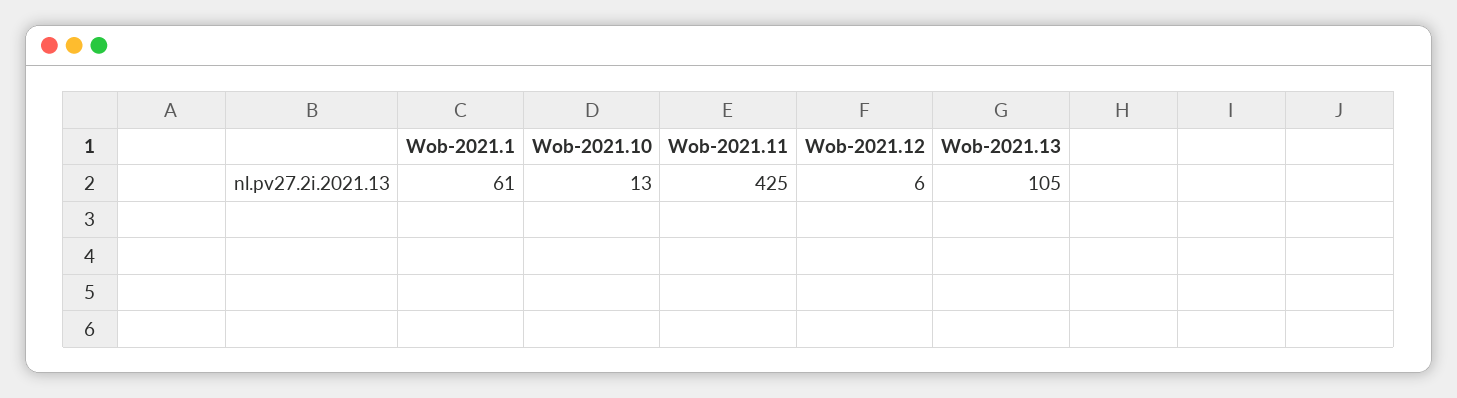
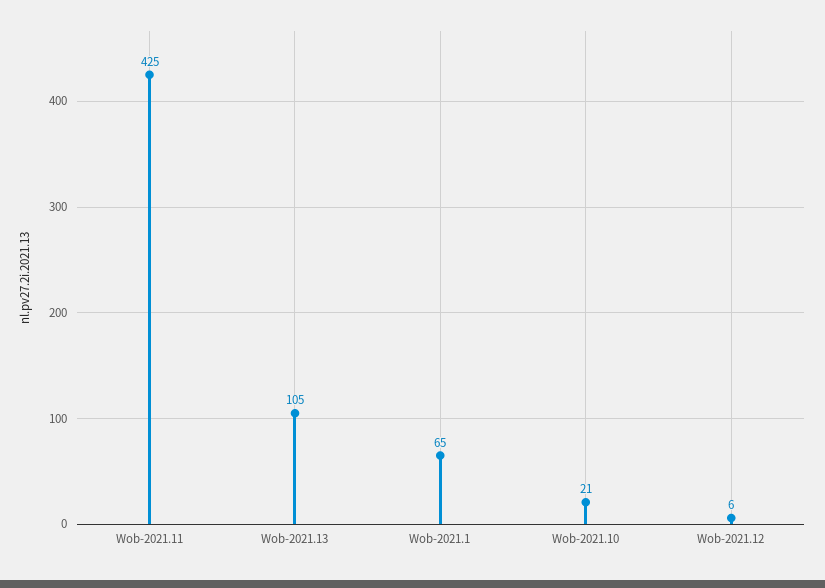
  {
-   "Wob-2021.1": 61,
+   "Wob-2021.1": 65,
-   "Wob-2021.10": 13,
+   "Wob-2021.10": 21,
    "Wob-2021.11": 425,
    "Wob-2021.12": 6,
    "Wob-2021.13": 105
  }

